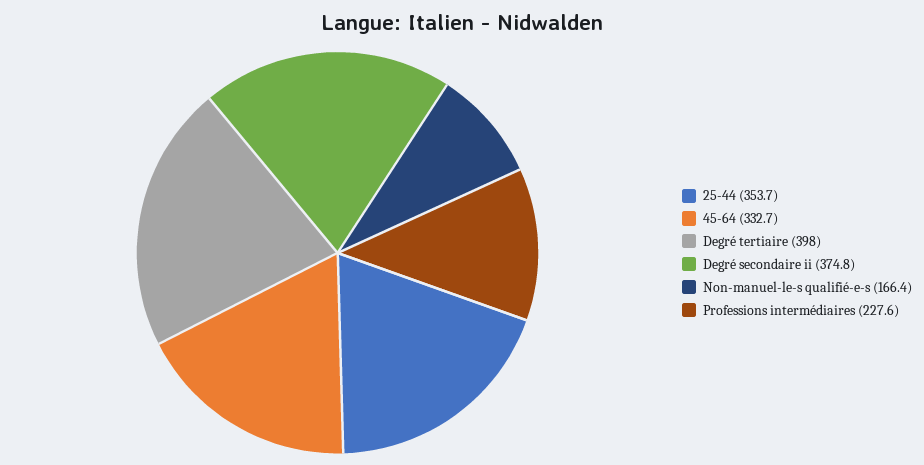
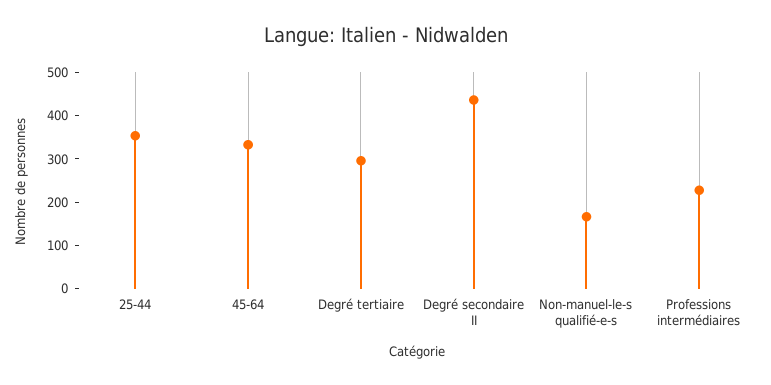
  {
    "25-44": 353.7,
    "45-64": 332.7,
-   "Degré tertiaire": 398,
+   "Degré tertiaire": 300,
-   "Degré secondaire ii": 374.8,
+   "Degré secondaire ii": 440,
    "Non-manuel-le-s qualifié-e-s": 166.4,
    "Professions intermédiaires": 227.6
  }

